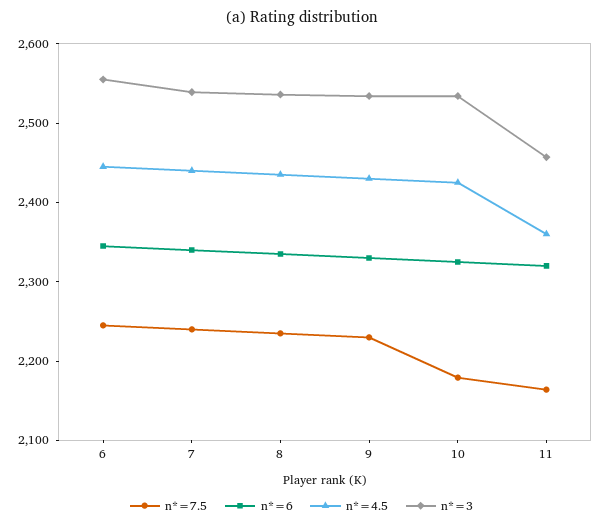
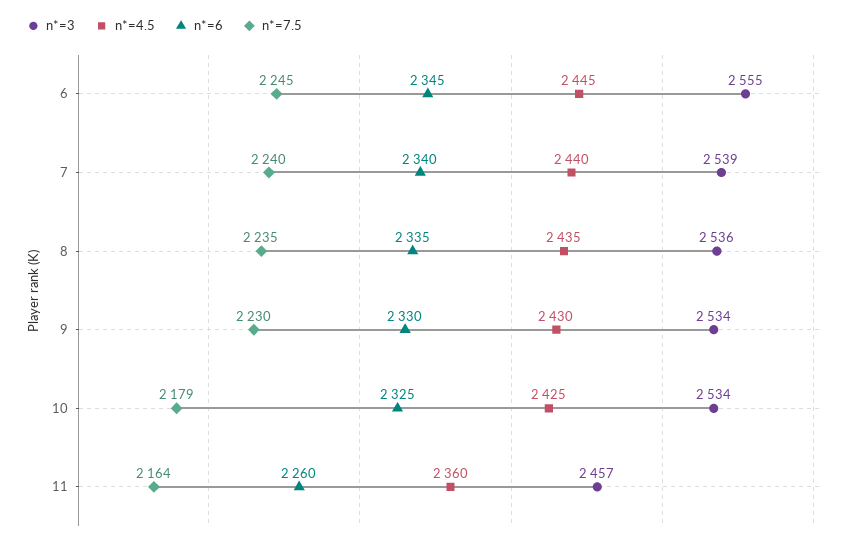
  {
    "n*=7.5": {
      "6": 2245,
      "7": 2240,
      "8": 2235,
      "9": 2230,
      "10": 2179,
      "11": 2164
    },
    "n*=6": {
      "6": 2345,
      "7": 2340,
      "8": 2335,
      "9": 2330,
      "10": 2325,
-     "11": 2320
+     "11": 2260
    },
    "n*=4.5": {
      "6": 2445,
      "7": 2440,
      "8": 2435,
      "9": 2430,
      "10": 2425,
      "11": 2360
    },
    "n*=3": {
      "6": 2555,
      "7": 2539,
      "8": 2536,
      "9": 2534,
      "10": 2534,
      "11": 2457
    }
  }

